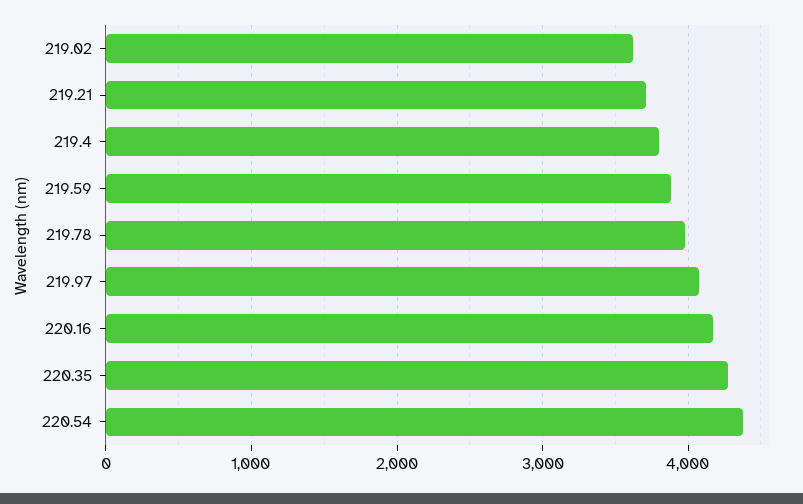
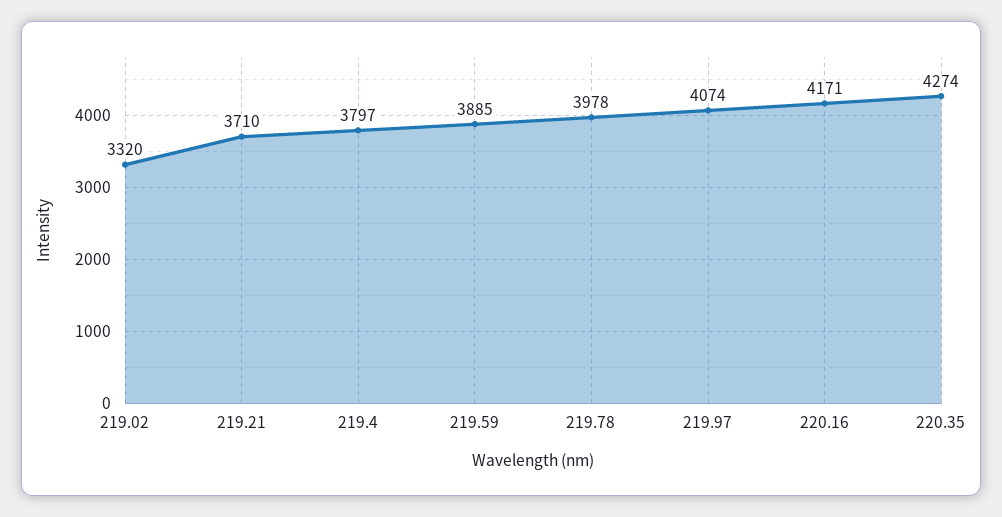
  {
-   "219.02": 3600,
+   "219.02": 3320,
    "219.21": 3710,
    "219.4": 3797,
    "219.59": 3885,
    "219.78": 3978,
    "219.97": 4074,
    "220.16": 4171,
-   "220.35": 4274,
+   "220.35": 4274
-   "220.54": 4400
  }

